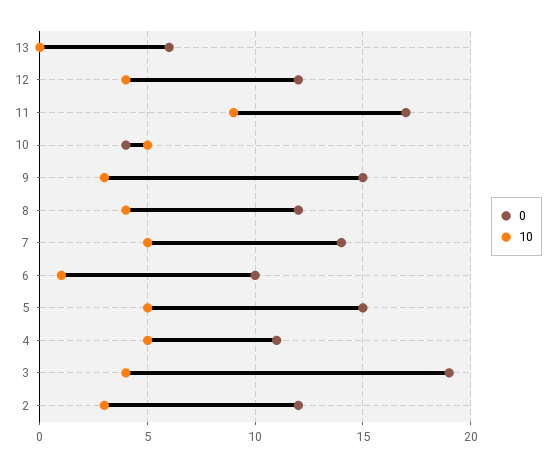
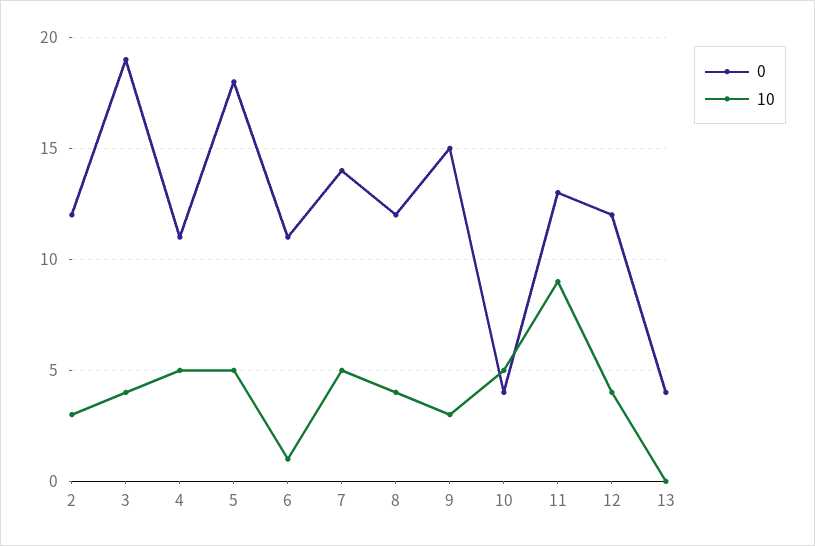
  {
    "0": {
-     "13": 6,
+     "13": 4,
      "12": 12,
-     "11": 17,
+     "11": 13,
      "10": 4,
      "9": 15,
      "8": 12,
      "7": 14,
-     "6": 10,
+     "6": 11,
-     "5": 15,
+     "5": 18,
      "4": 11,
      "3": 19,
      "2": 12
    },
    "10": {
      "13": 0,
      "12": 4,
      "11": 9,
      "10": 5,
      "9": 3,
      "8": 4,
      "7": 5,
      "6": 1,
      "5": 5,
      "4": 5,
      "3": 4,
      "2": 3
    }
  }

